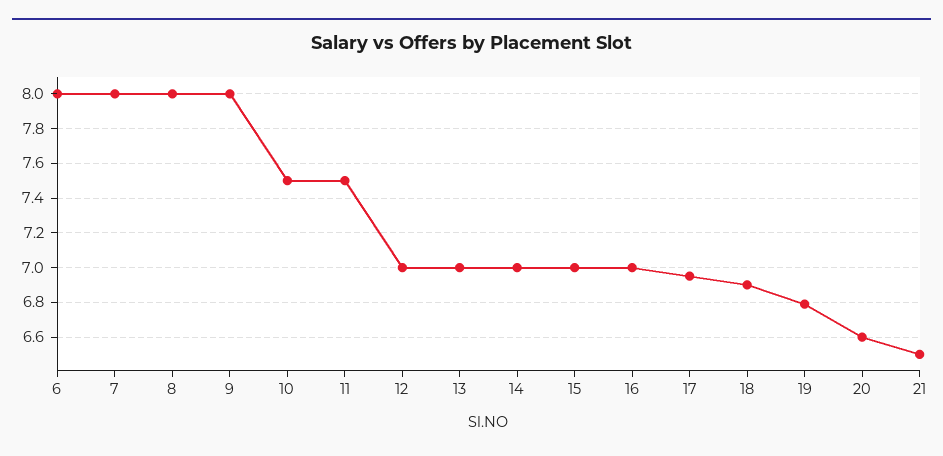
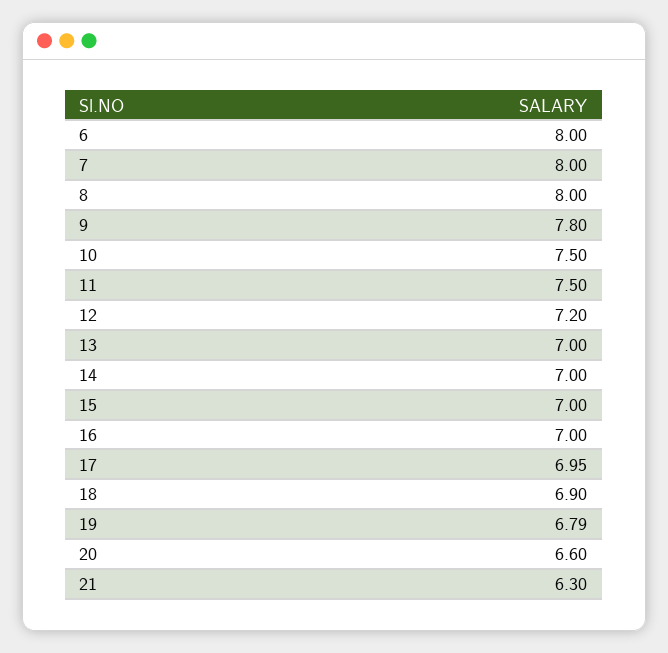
  {
    "6": 8,
    "7": 8,
    "8": 8,
-   "9": 8,
+   "9": 7.8,
    "10": 7.5,
    "11": 7.5,
-   "12": 7,
+   "12": 7.2,
    "13": 7,
    "14": 7,
    "15": 7,
    "16": 7,
    "17": 6.95,
    "18": 6.9,
    "19": 6.79,
    "20": 6.6,
-   "21": 6.5
+   "21": 6.3
  }

